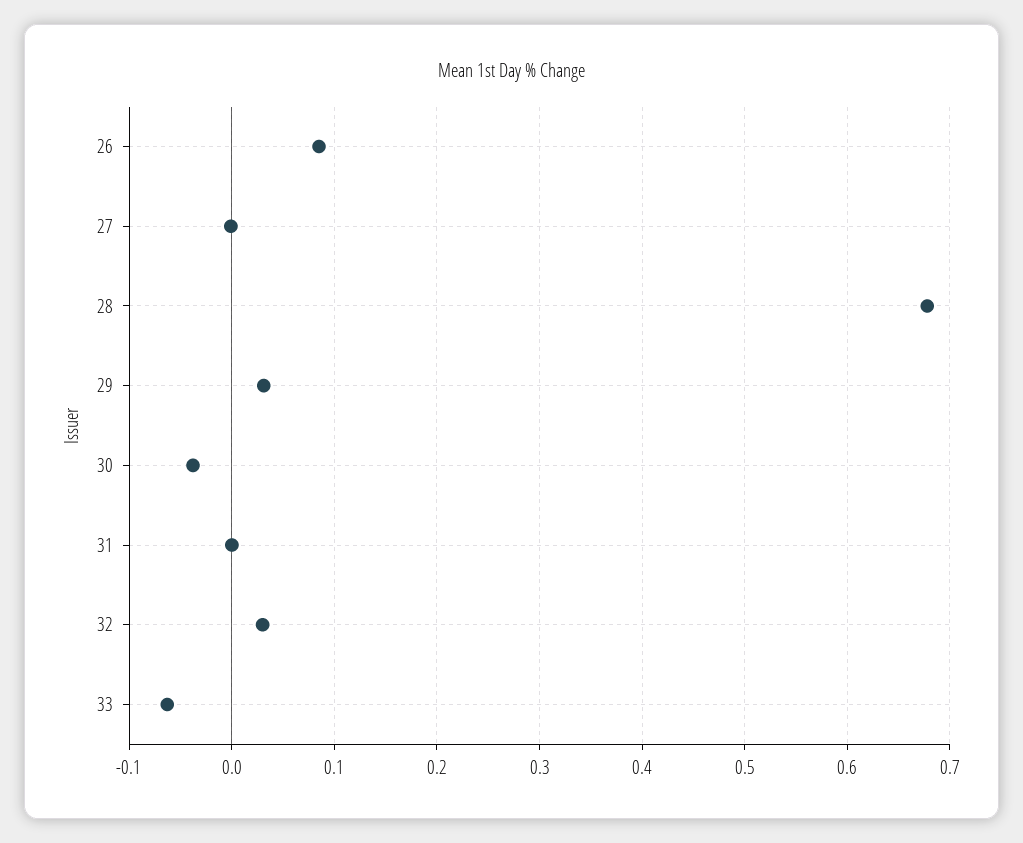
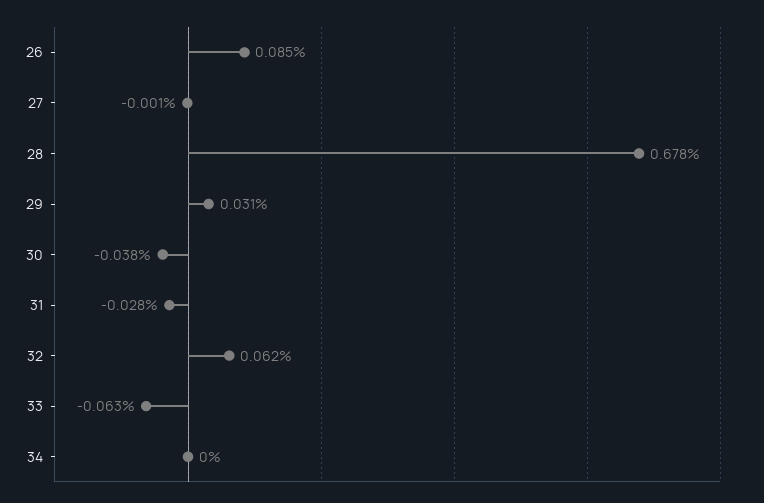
  {
    "26": 0.085,
    "27": -0.001,
    "28": 0.678,
    "29": 0.031,
    "30": -0.038,
-   "31": 0,
+   "31": -0.028,
-   "32": 0.03,
+   "32": 0.062,
-   "33": -0.063
+   "33": -0.063,
+   "34": 0
  }

